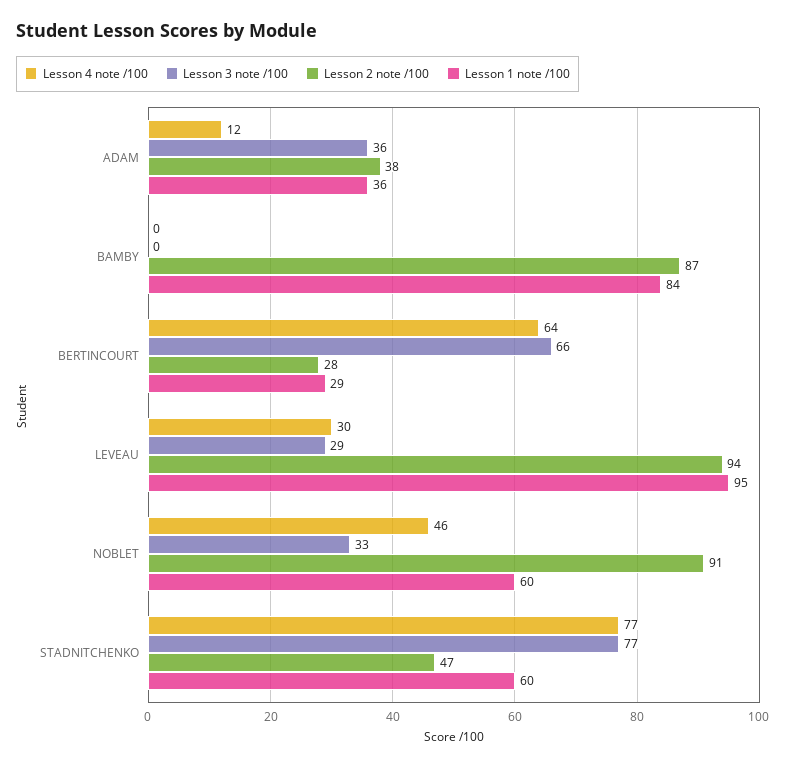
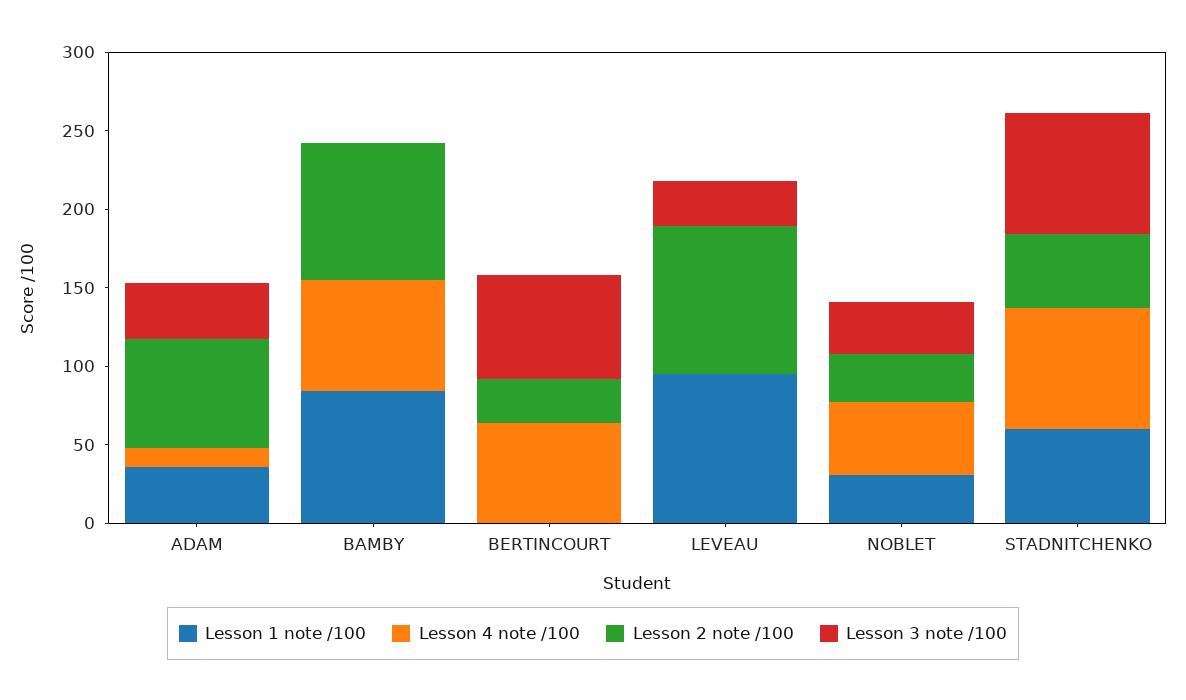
  {
    "Lesson 4 note /100": {
      "ADAM": 12,
-     "BAMBY": 0,
+     "BAMBY": 70,
      "BERTINCOURT": 64,
-     "LEVEAU": 30,
+     "LEVEAU": 0,
      "NOBLET": 46,
      "STADNITCHENKO": 77
    },
    "Lesson 3 note /100": {
      "ADAM": 36,
      "BAMBY": 0,
      "BERTINCOURT": 66,
      "LEVEAU": 29,
      "NOBLET": 33,
      "STADNITCHENKO": 77
    },
    "Lesson 2 note /100": {
-     "ADAM": 38,
+     "ADAM": 70,
      "BAMBY": 87,
      "BERTINCOURT": 28,
      "LEVEAU": 94,
-     "NOBLET": 91,
+     "NOBLET": 30,
      "STADNITCHENKO": 47
    },
    "Lesson 1 note /100": {
      "ADAM": 36,
      "BAMBY": 84,
-     "BERTINCOURT": 29,
+     "BERTINCOURT": 0,
      "LEVEAU": 95,
-     "NOBLET": 60,
+     "NOBLET": 30,
      "STADNITCHENKO": 60
    }
  }

